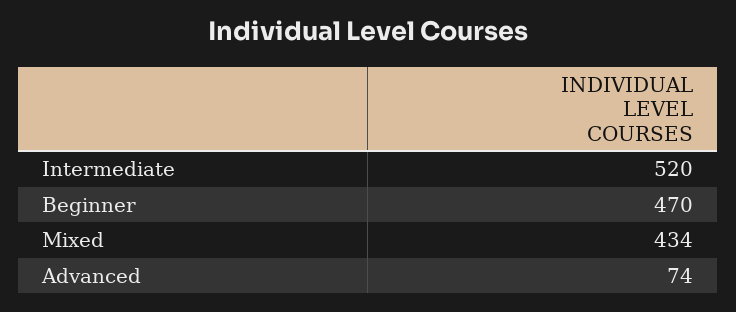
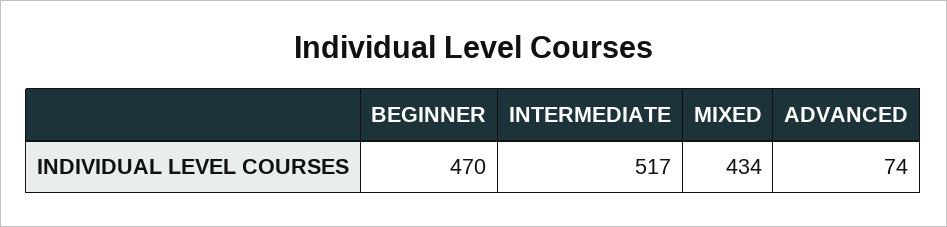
  {
-   "Intermediate": 520,
+   "Intermediate": 517,
    "Beginner": 470,
    "Mixed": 434,
    "Advanced": 74
  }

